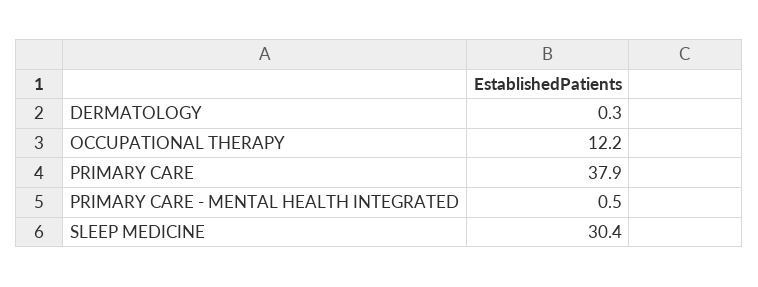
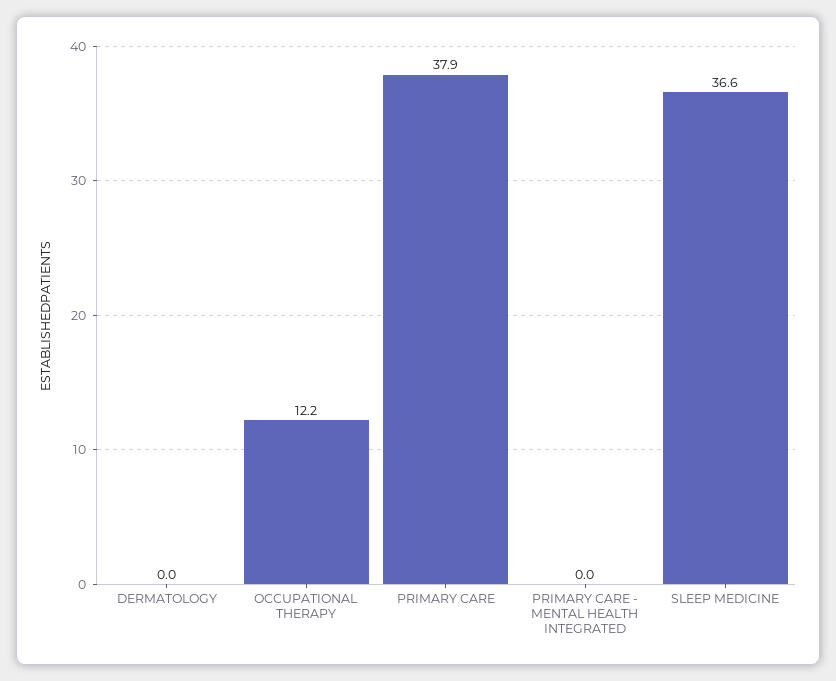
  {
-   "DERMATOLOGY": 0.3,
+   "DERMATOLOGY": 0,
    "OCCUPATIONAL THERAPY": 12.2,
    "PRIMARY CARE": 37.9,
-   "PRIMARY CARE - MENTAL HEALTH INTEGRATED": 0.5,
+   "PRIMARY CARE - MENTAL HEALTH INTEGRATED": 0,
-   "SLEEP MEDICINE": 30.4
+   "SLEEP MEDICINE": 36.6
  }

